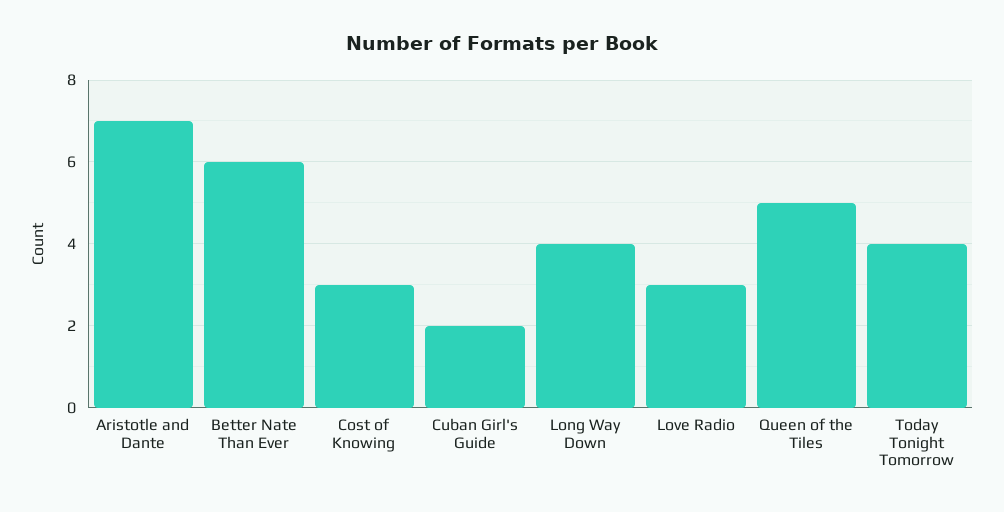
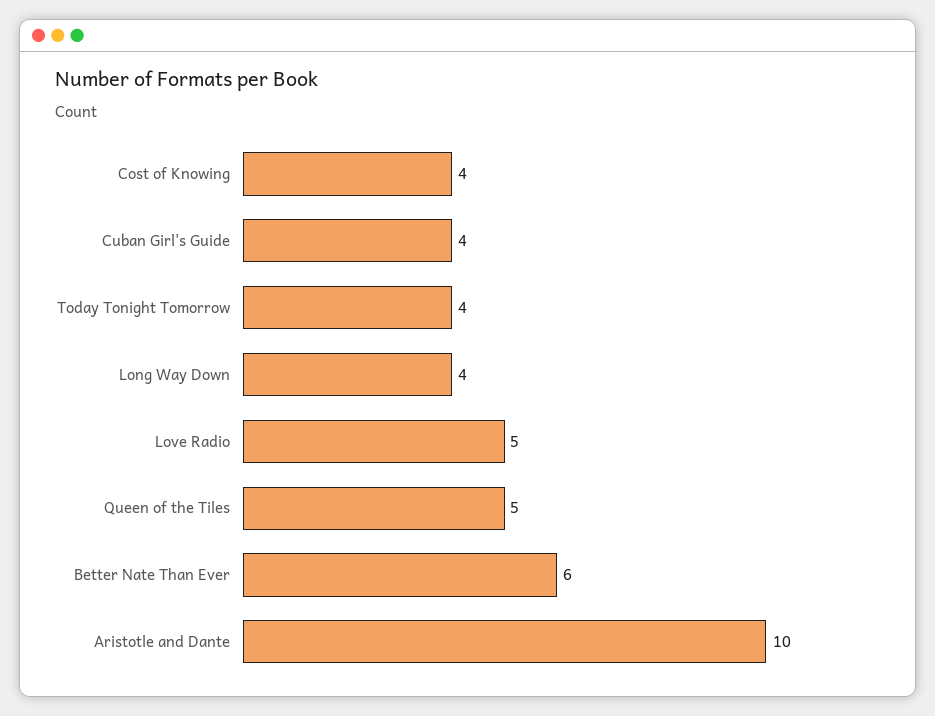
  {
-   "Aristotle and Dante": 7,
+   "Aristotle and Dante": 10,
    "Better Nate Than Ever": 6,
-   "Cost of Knowing": 3,
+   "Cost of Knowing": 4,
-   "Cuban Girl's Guide": 2,
+   "Cuban Girl's Guide": 4,
    "Long Way Down": 4,
-   "Love Radio": 3,
+   "Love Radio": 5,
    "Queen of the Tiles": 5,
    "Today Tonight Tomorrow": 4
  }

